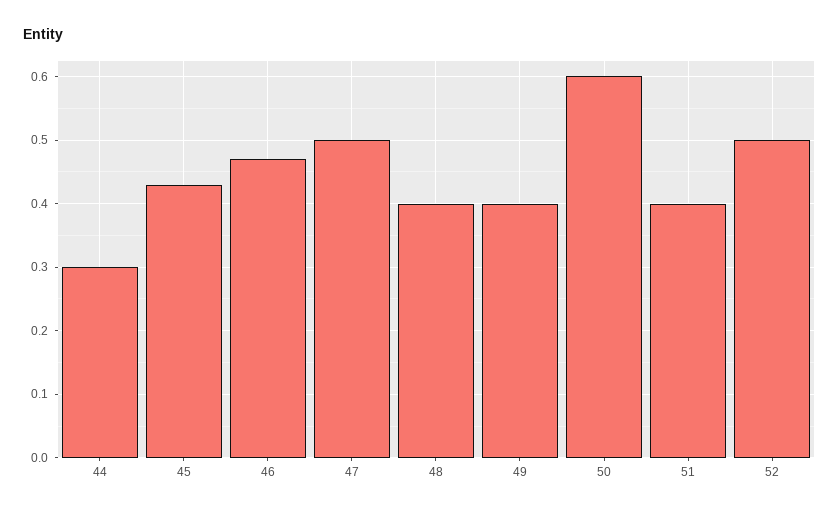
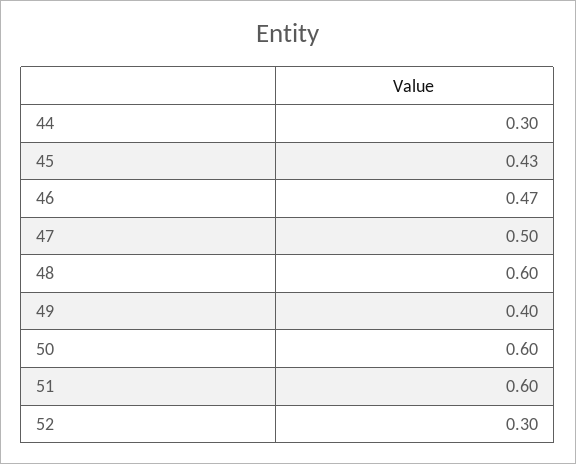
  {
    "44": 0.3,
    "45": 0.43,
    "46": 0.47,
    "47": 0.5,
-   "48": 0.4,
+   "48": 0.6,
    "49": 0.4,
    "50": 0.6,
-   "51": 0.4,
+   "51": 0.6,
-   "52": 0.5
+   "52": 0.3
  }

